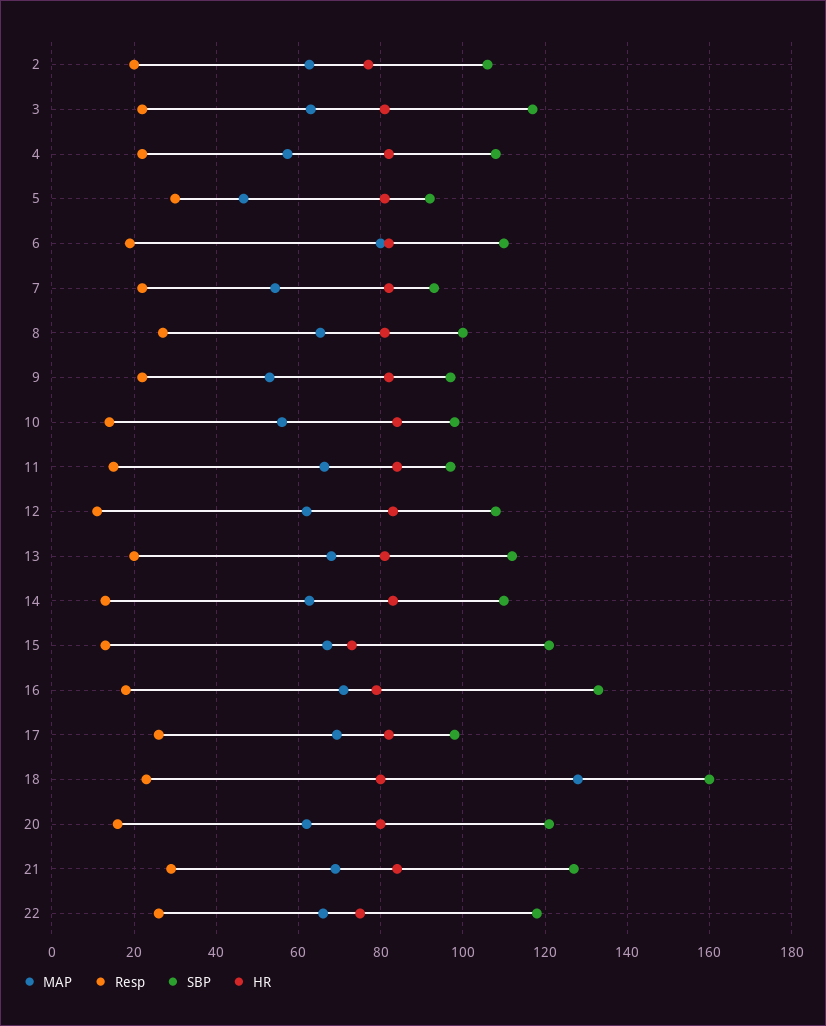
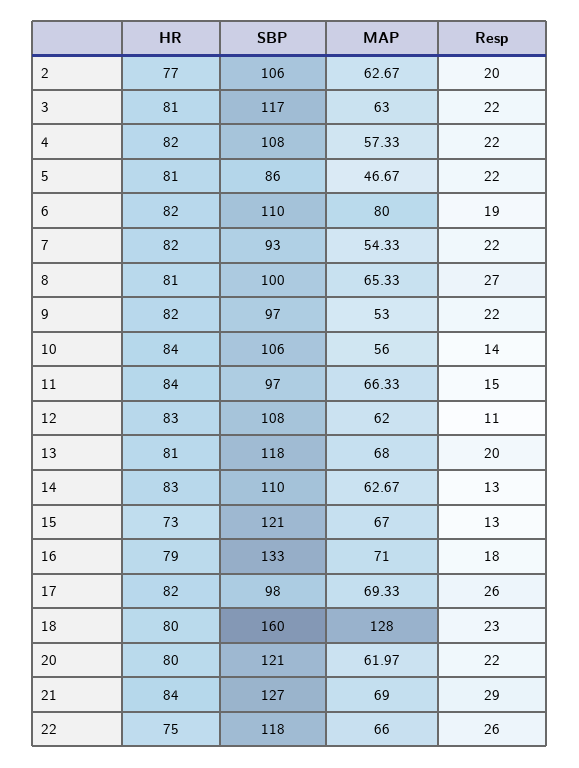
  {
    "MAP": {
      "2": 62.67,
      "3": 63,
      "4": 57.33,
      "5": 46.67,
      "6": 80,
      "7": 54.33,
      "8": 65.33,
      "9": 53,
      "10": 56,
      "11": 66.33,
      "12": 62,
      "13": 68,
      "14": 62.67,
      "15": 67,
      "16": 71,
      "17": 69.33,
      "18": 128,
      "20": 61.97,
      "21": 69,
      "22": 66
    },
    "Resp": {
      "2": 20,
      "3": 22,
      "4": 22,
-     "5": 30,
+     "5": 22,
      "6": 19,
      "7": 22,
      "8": 27,
      "9": 22,
      "10": 14,
      "11": 15,
      "12": 11,
      "13": 20,
      "14": 13,
      "15": 13,
      "16": 18,
      "17": 26,
      "18": 23,
-     "20": 16,
+     "20": 22,
      "21": 29,
      "22": 26
    },
    "SBP": {
      "2": 106,
      "3": 117,
      "4": 108,
-     "5": 92,
+     "5": 86,
      "6": 110,
      "7": 93,
      "8": 100,
      "9": 97,
-     "10": 98,
+     "10": 106,
      "11": 97,
      "12": 108,
-     "13": 112,
+     "13": 118,
      "14": 110,
      "15": 121,
      "16": 133,
      "17": 98,
      "18": 160,
      "20": 121,
      "21": 127,
      "22": 118
    },
    "HR": {
      "2": 77,
      "3": 81,
      "4": 82,
      "5": 81,
      "6": 82,
      "7": 82,
      "8": 81,
      "9": 82,
      "10": 84,
      "11": 84,
      "12": 83,
      "13": 81,
      "14": 83,
      "15": 73,
      "16": 79,
      "17": 82,
      "18": 80,
      "20": 80,
      "21": 84,
      "22": 75
    }
  }

